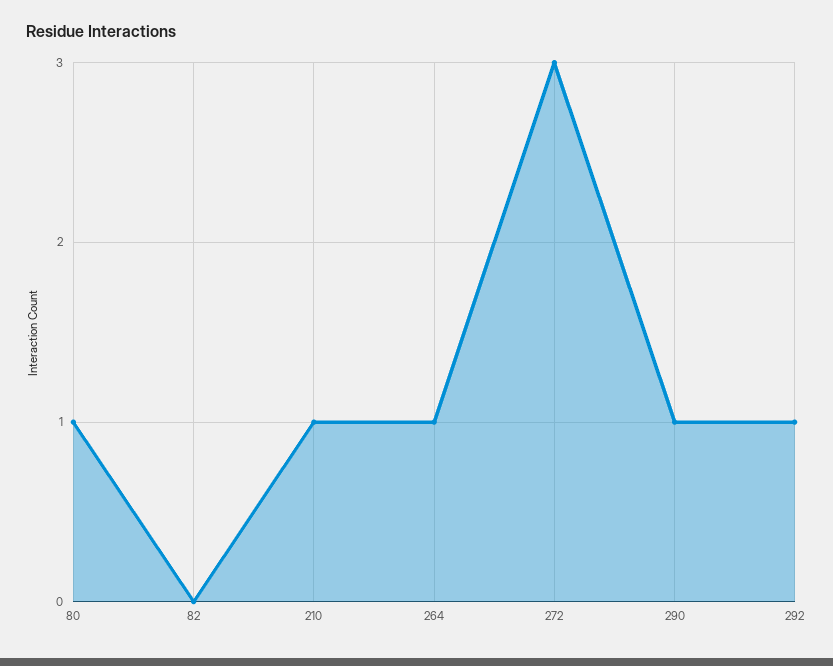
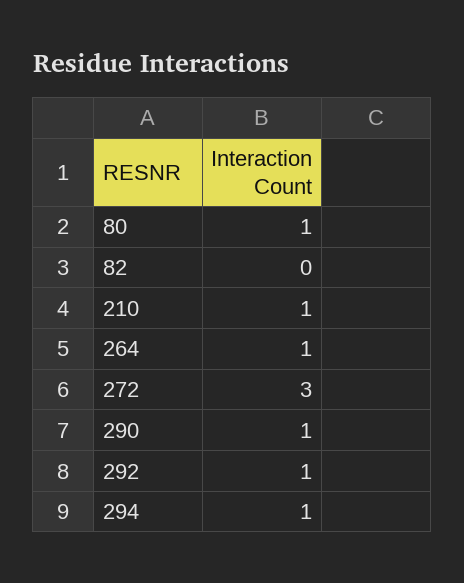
  {
    "80": 1,
    "82": 0,
    "210": 1,
    "264": 1,
    "272": 3,
    "290": 1,
-   "292": 1
+   "292": 1,
+   "294": 1
  }

